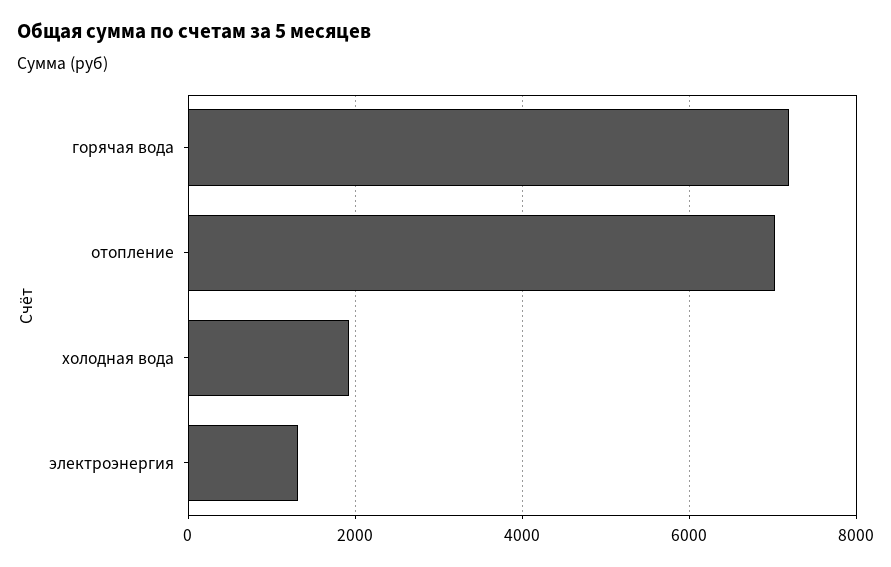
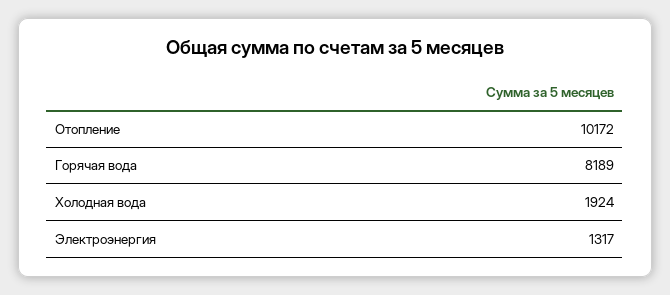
  {
-   "горячая вода": 7200,
+   "горячая вода": 8189,
-   "отопление": 7000,
+   "отопление": 10172,
    "холодная вода": 1924,
    "электроэнергия": 1317
  }

